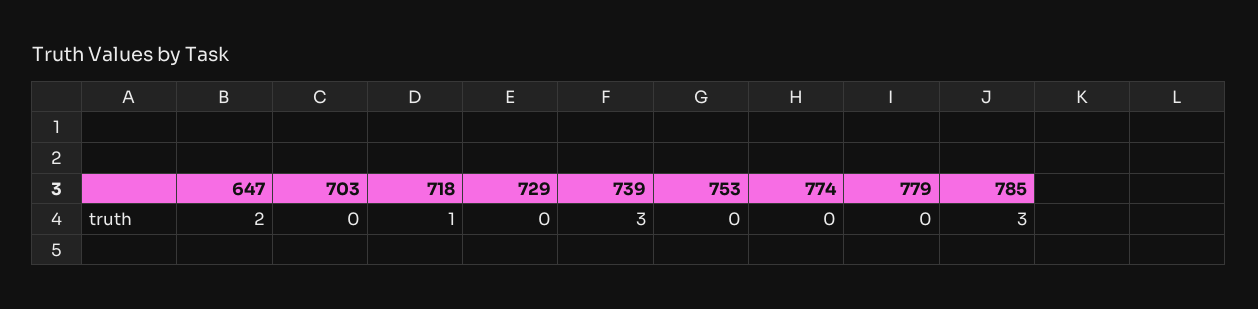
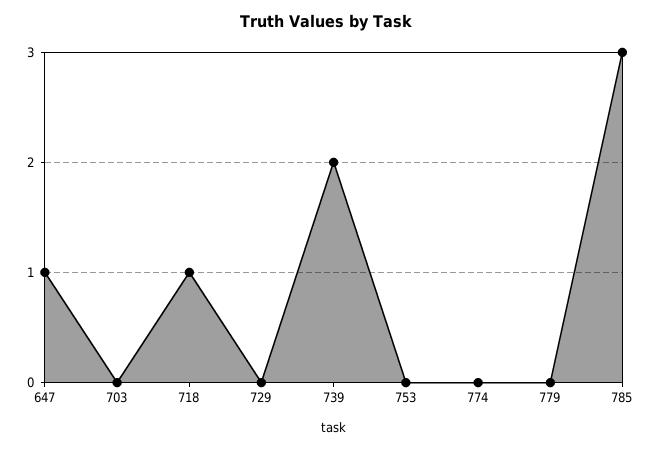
  {
-   "647": 2,
+   "647": 1,
    "703": 0,
    "718": 1,
    "729": 0,
-   "739": 3,
+   "739": 2,
    "753": 0,
    "774": 0,
    "779": 0,
    "785": 3
  }

